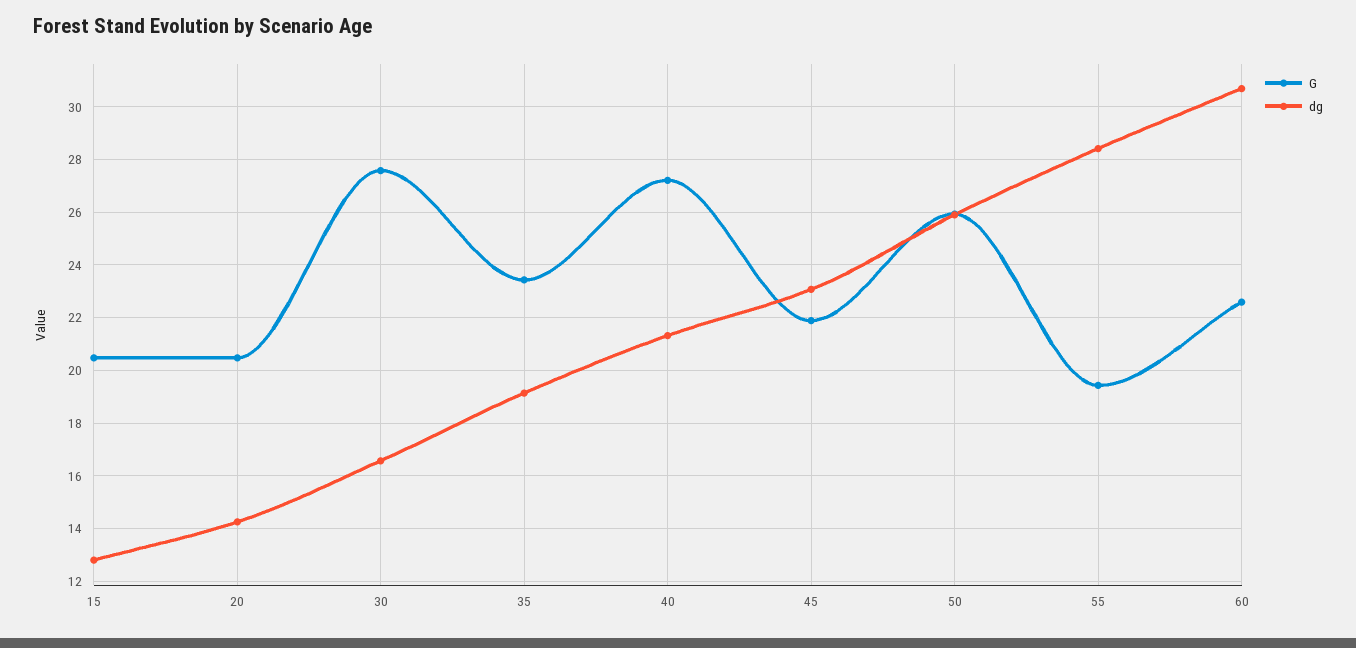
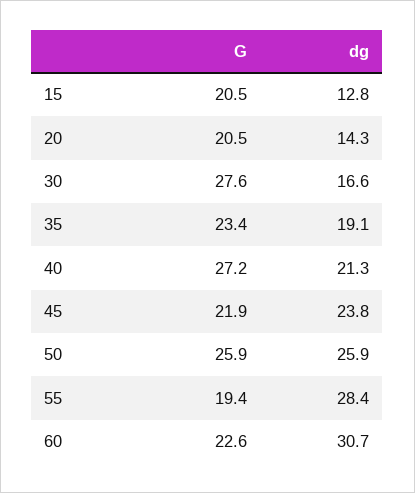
  {
    "G": {
      "15": 20.5,
      "20": 20.5,
      "30": 27.6,
      "35": 23.4,
      "40": 27.2,
      "45": 21.9,
      "50": 25.9,
      "55": 19.4,
      "60": 22.6
    },
    "dg": {
      "15": 12.8,
      "20": 14.3,
      "30": 16.6,
      "35": 19.1,
      "40": 21.3,
-     "45": 23,
+     "45": 23.8,
      "50": 25.9,
      "55": 28.4,
      "60": 30.7
    }
  }

